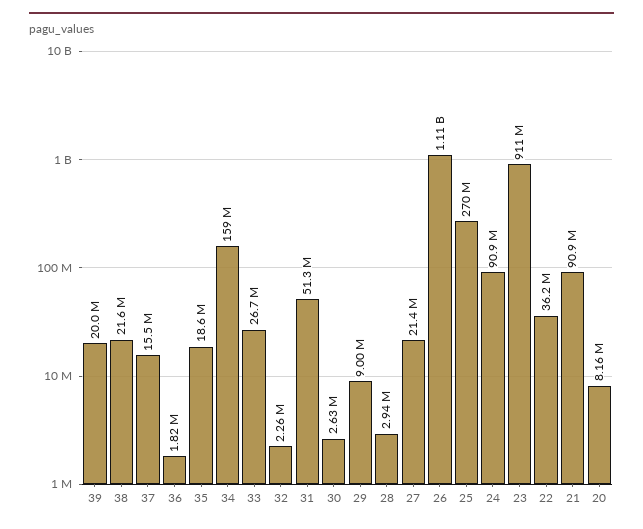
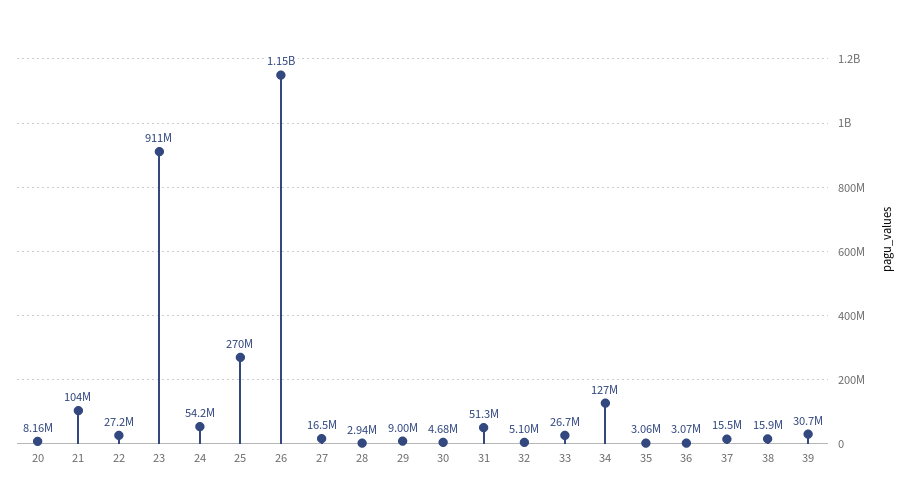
  {
-   "39": 20000000,
+   "39": 30700000,
-   "38": 21600000,
+   "38": 15900000,
    "37": 15500000,
-   "36": 1820000,
+   "36": 3070000,
-   "35": 18600000,
+   "35": 3060000,
-   "34": 159000000,
+   "34": 127000000,
    "33": 26700000,
-   "32": 2260000,
+   "32": 5100000,
    "31": 51300000,
-   "30": 2630000,
+   "30": 4680000,
    "29": 9000000,
    "28": 2940000,
-   "27": 21400000,
+   "27": 16500000,
-   "26": 1110000000,
+   "26": 1150000000,
    "25": 270000000,
-   "24": 90900000,
+   "24": 54200000,
    "23": 911000000,
-   "22": 36200000,
+   "22": 27200000,
-   "21": 90900000,
+   "21": 104000000,
    "20": 8160000
  }

